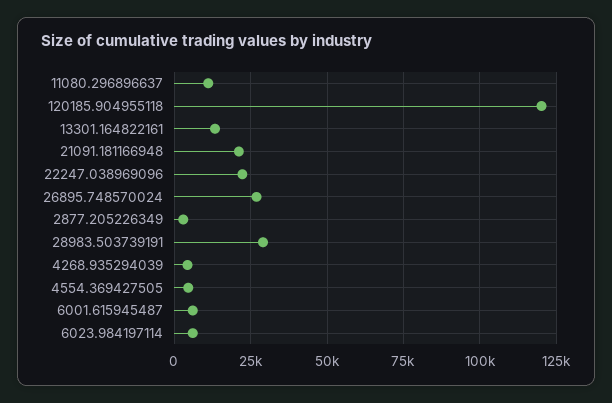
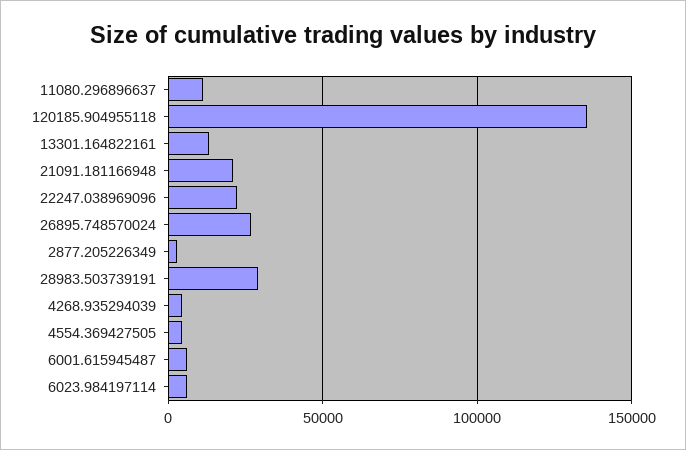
  {
    "11080.296896637": 10000,
-   "120185.904955118": 120000,
+   "120185.904955118": 135000,
    "13301.164822161": 12500,
    "21091.181166948": 20000,
    "22247.038969096": 22500,
    "26895.748570024": 27500,
    "2877.205226349": 2500,
    "28983.503739191": 30000,
    "4268.935294039": 5000,
    "4554.369427505": 5000,
    "6001.615945487": 5000,
    "6023.984197114": 5000
  }

